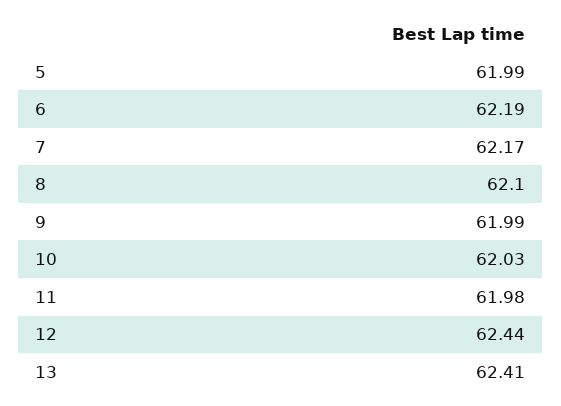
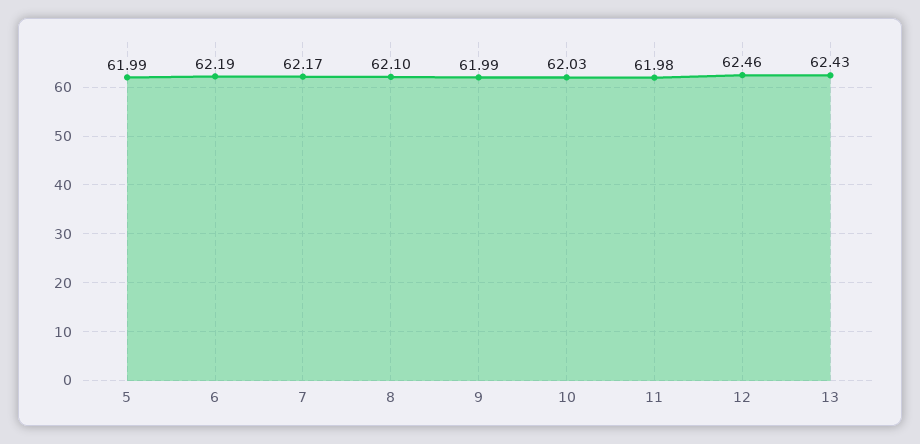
  {
    "5": 61.99,
    "6": 62.19,
    "7": 62.17,
    "8": 62.1,
    "9": 61.99,
    "10": 62.03,
    "11": 61.98,
-   "12": 62.44,
+   "12": 62.46,
-   "13": 62.41
+   "13": 62.43
  }

